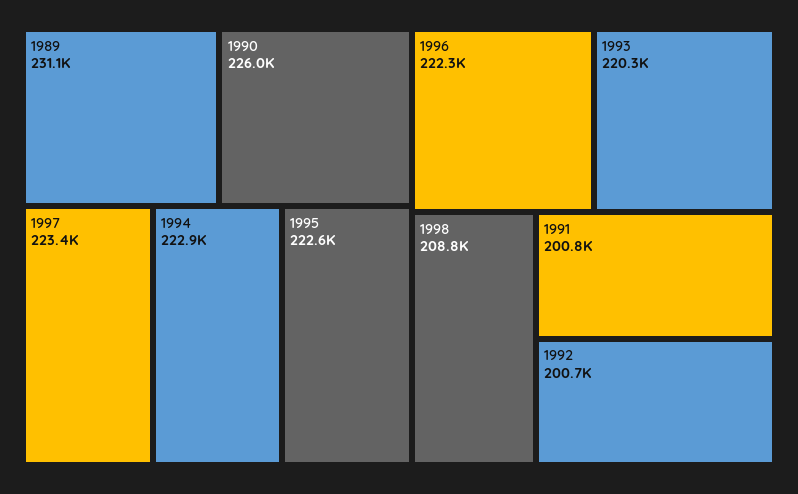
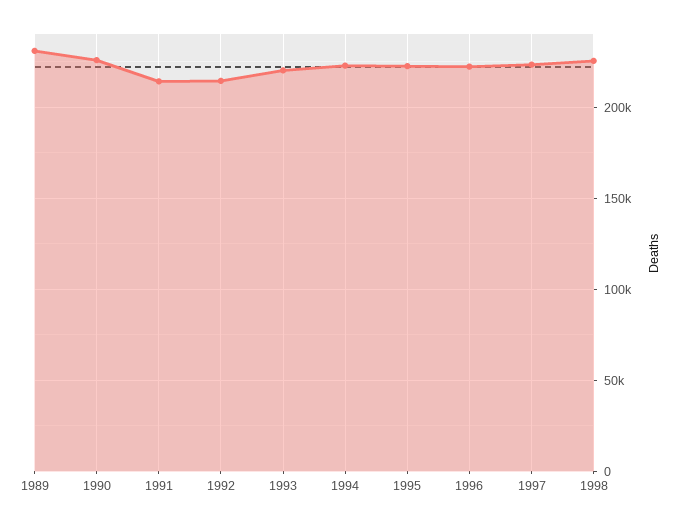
  {
    "1989": 231100,
    "1990": 226000,
    "1997": 223400,
    "1994": 222900,
    "1995": 222600,
    "1996": 222300,
    "1993": 220300,
-   "1998": 208800,
+   "1998": 225000,
-   "1991": 200800,
+   "1991": 215000,
-   "1992": 200700
+   "1992": 215000
  }

